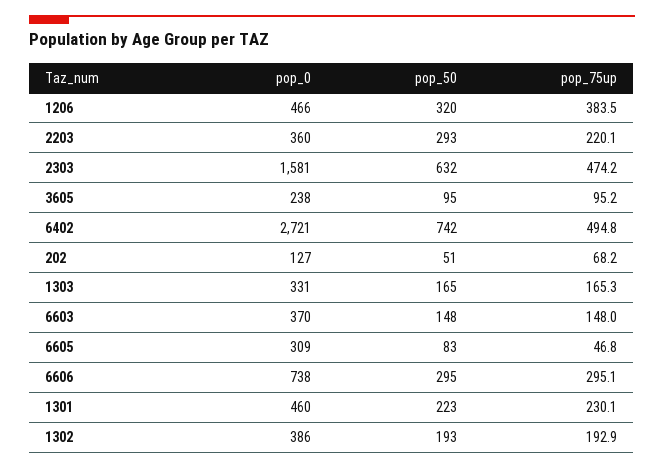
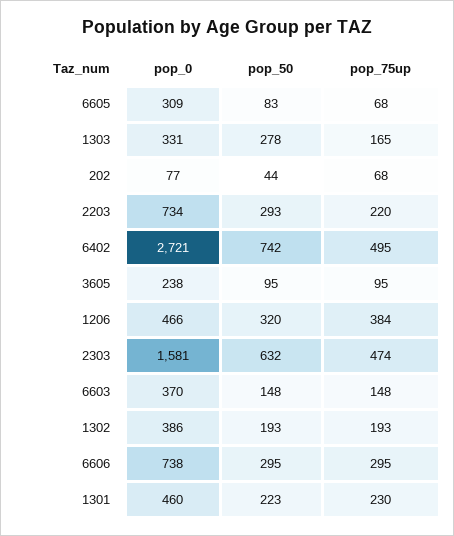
  {
    "pop_0": {
      "1206": 466,
-     "2203": 360,
+     "2203": 734,
      "2303": 1581,
      "3605": 238,
      "6402": 2721,
-     "202": 127,
+     "202": 77,
      "1303": 331,
      "6603": 370,
      "6605": 309,
      "6606": 738,
      "1301": 460,
      "1302": 386
    },
    "pop_50": {
      "1206": 320,
      "2203": 293,
      "2303": 632,
      "3605": 95,
      "6402": 742,
-     "202": 51,
+     "202": 44,
-     "1303": 165,
+     "1303": 278,
      "6603": 148,
      "6605": 83,
      "6606": 295,
      "1301": 223,
      "1302": 193
    },
    "pop_75up": {
      "1206": 383.5,
      "2203": 220.1,
      "2303": 474.2,
      "3605": 95.2,
      "6402": 494.8,
      "202": 68.2,
      "1303": 165.3,
      "6603": 148,
-     "6605": 46.8,
+     "6605": 68,
      "6606": 295.1,
      "1301": 230.1,
      "1302": 192.9
    }
  }

